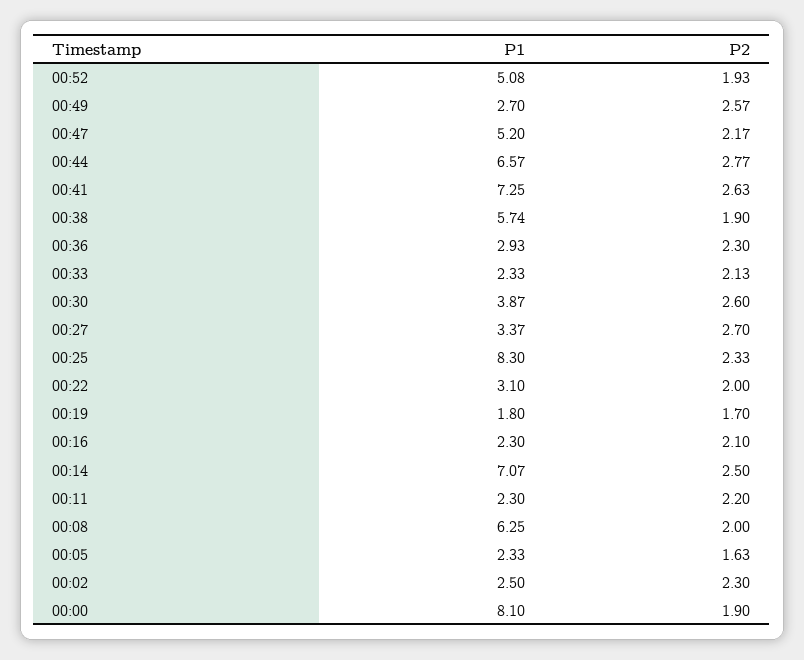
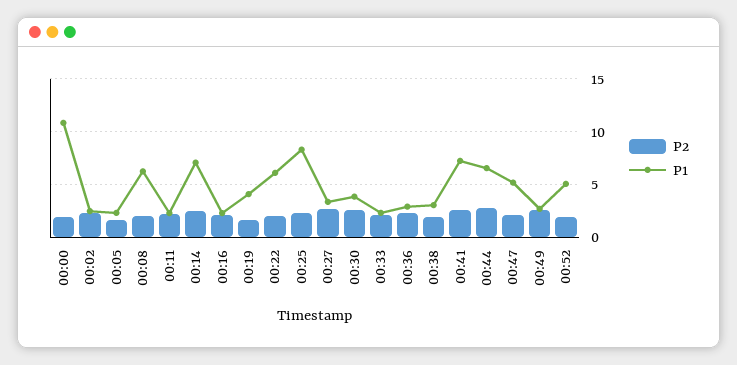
  {
    "P1": {
      "00:52": 5.08,
      "00:49": 2.7,
      "00:47": 5.2,
      "00:44": 6.57,
      "00:41": 7.25,
-     "00:38": 5.74,
+     "00:38": 3,
      "00:36": 2.93,
      "00:33": 2.33,
      "00:30": 3.87,
      "00:27": 3.37,
      "00:25": 8.3,
-     "00:22": 3.1,
+     "00:22": 6,
-     "00:19": 1.8,
+     "00:19": 4,
      "00:16": 2.3,
      "00:14": 7.07,
      "00:11": 2.3,
      "00:08": 6.25,
      "00:05": 2.33,
      "00:02": 2.5,
-     "00:00": 8.1
+     "00:00": 11
    },
    "P2": {
      "00:52": 1.93,
      "00:49": 2.57,
      "00:47": 2.17,
      "00:44": 2.77,
      "00:41": 2.63,
      "00:38": 1.9,
      "00:36": 2.3,
      "00:33": 2.13,
      "00:30": 2.6,
      "00:27": 2.7,
      "00:25": 2.33,
      "00:22": 2,
      "00:19": 1.7,
      "00:16": 2.1,
      "00:14": 2.5,
      "00:11": 2.2,
      "00:08": 2,
      "00:05": 1.63,
      "00:02": 2.3,
      "00:00": 1.9
    }
  }

